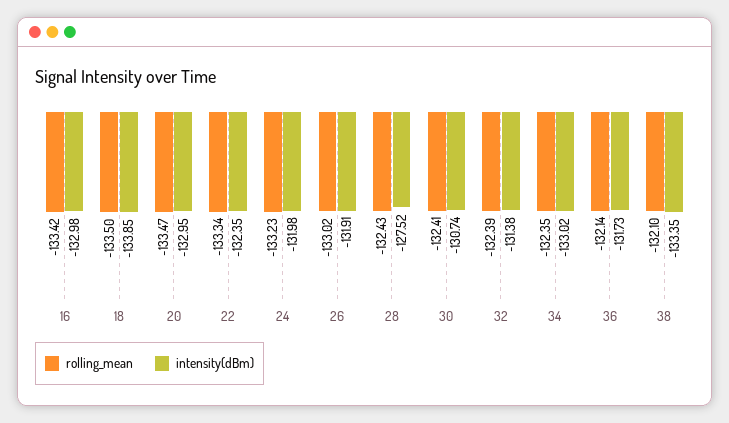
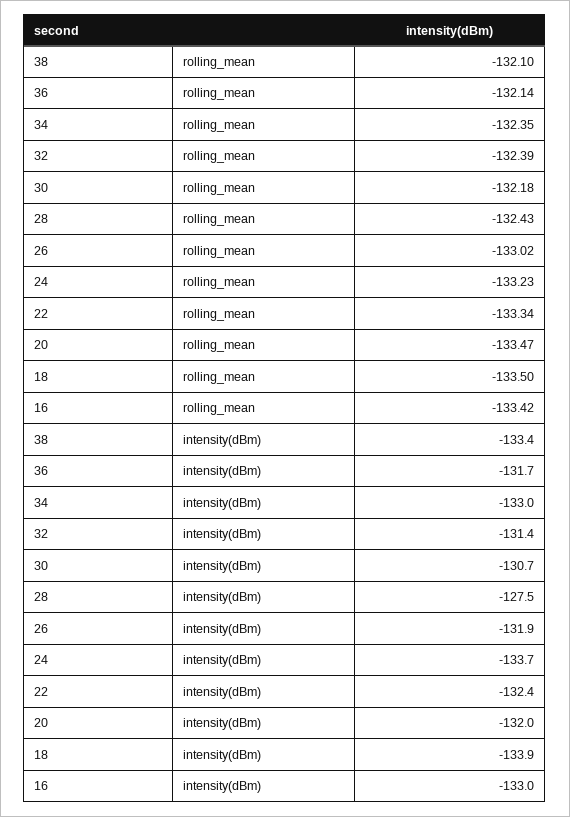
  {
    "rolling_mean": {
      "16": -133.42,
      "18": -133.5,
      "20": -133.47,
      "22": -133.34,
      "24": -133.23,
      "26": -133.02,
      "28": -132.43,
-     "30": -132.41,
+     "30": -132.18,
      "32": -132.39,
      "34": -132.35,
      "36": -132.14,
      "38": -132.1
    },
    "intensity(dBm)": {
      "16": -132.98,
      "18": -133.85,
-     "20": -132.95,
+     "20": -132,
      "22": -132.35,
-     "24": -131.98,
+     "24": -133.7,
      "26": -131.91,
      "28": -127.52,
      "30": -130.74,
      "32": -131.38,
      "34": -133.02,
      "36": -131.73,
      "38": -133.35
    }
  }

